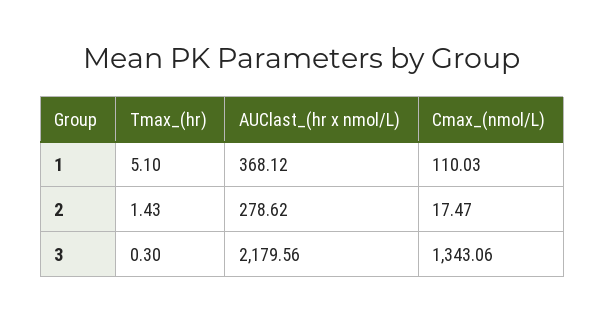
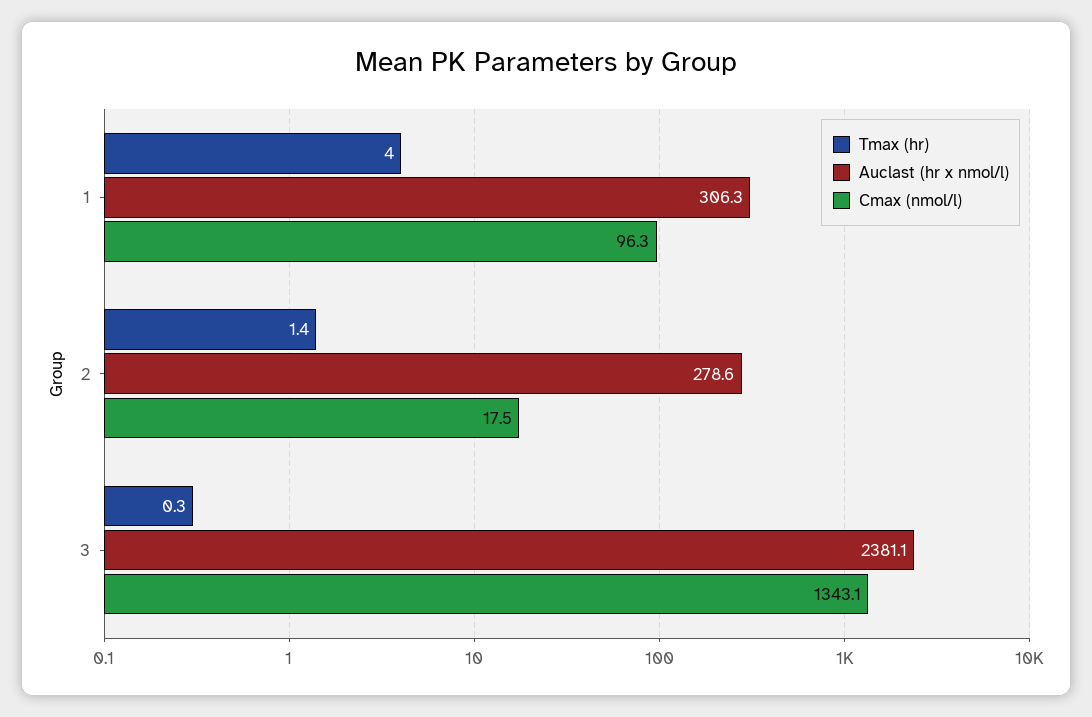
  {
    "Tmax_(hr)": {
-     "1": 5.1,
+     "1": 4,
      "2": 1.43,
      "3": 0.3
    },
    "AUClast_(hr x nmol/L)": {
-     "1": 368.12,
+     "1": 306.3,
      "2": 278.62,
-     "3": 2179.56
+     "3": 2381.1
    },
    "Cmax_(nmol/L)": {
-     "1": 110.03,
+     "1": 96.3,
      "2": 17.47,
      "3": 1343.06
    }
  }

